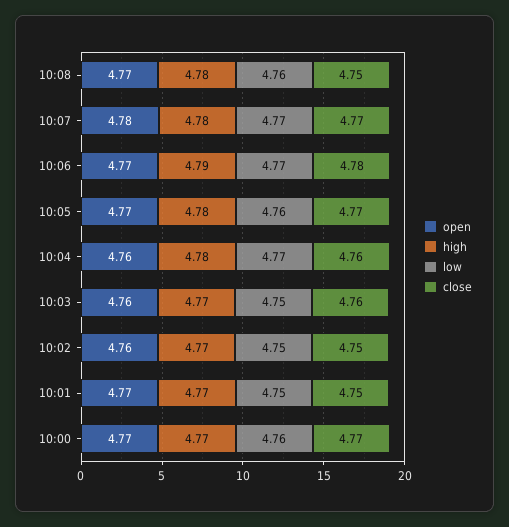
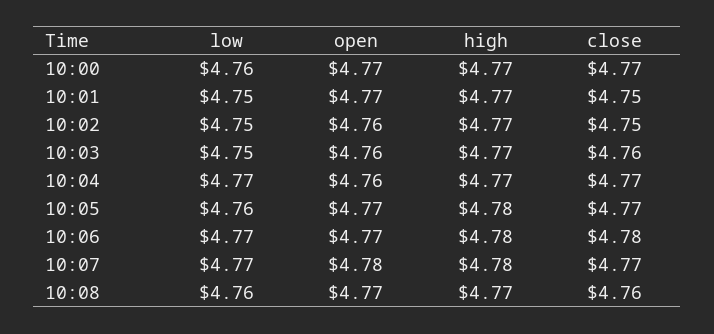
  {
    "open": {
      "10:08": 4.77,
      "10:07": 4.78,
      "10:06": 4.77,
      "10:05": 4.77,
      "10:04": 4.76,
      "10:03": 4.76,
      "10:02": 4.76,
      "10:01": 4.77,
      "10:00": 4.77
    },
    "high": {
-     "10:08": 4.78,
+     "10:08": 4.77,
      "10:07": 4.78,
-     "10:06": 4.79,
+     "10:06": 4.78,
      "10:05": 4.78,
-     "10:04": 4.78,
+     "10:04": 4.77,
      "10:03": 4.77,
      "10:02": 4.77,
      "10:01": 4.77,
      "10:00": 4.77
    },
    "low": {
      "10:08": 4.76,
      "10:07": 4.77,
      "10:06": 4.77,
      "10:05": 4.76,
      "10:04": 4.77,
      "10:03": 4.75,
      "10:02": 4.75,
      "10:01": 4.75,
      "10:00": 4.76
    },
    "close": {
-     "10:08": 4.75,
+     "10:08": 4.76,
      "10:07": 4.77,
      "10:06": 4.78,
      "10:05": 4.77,
-     "10:04": 4.76,
+     "10:04": 4.77,
      "10:03": 4.76,
      "10:02": 4.75,
      "10:01": 4.75,
      "10:00": 4.77
    }
  }

